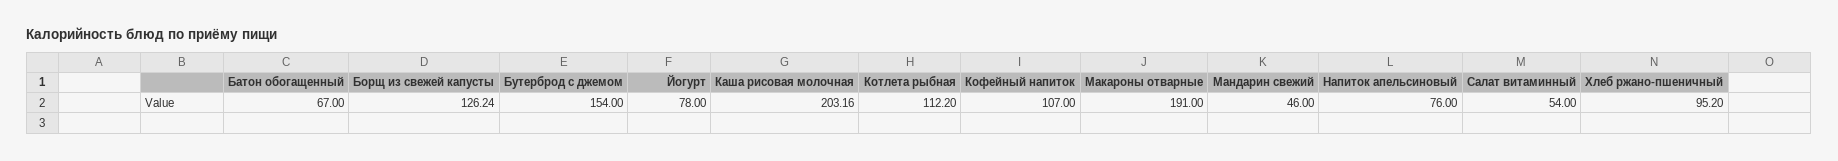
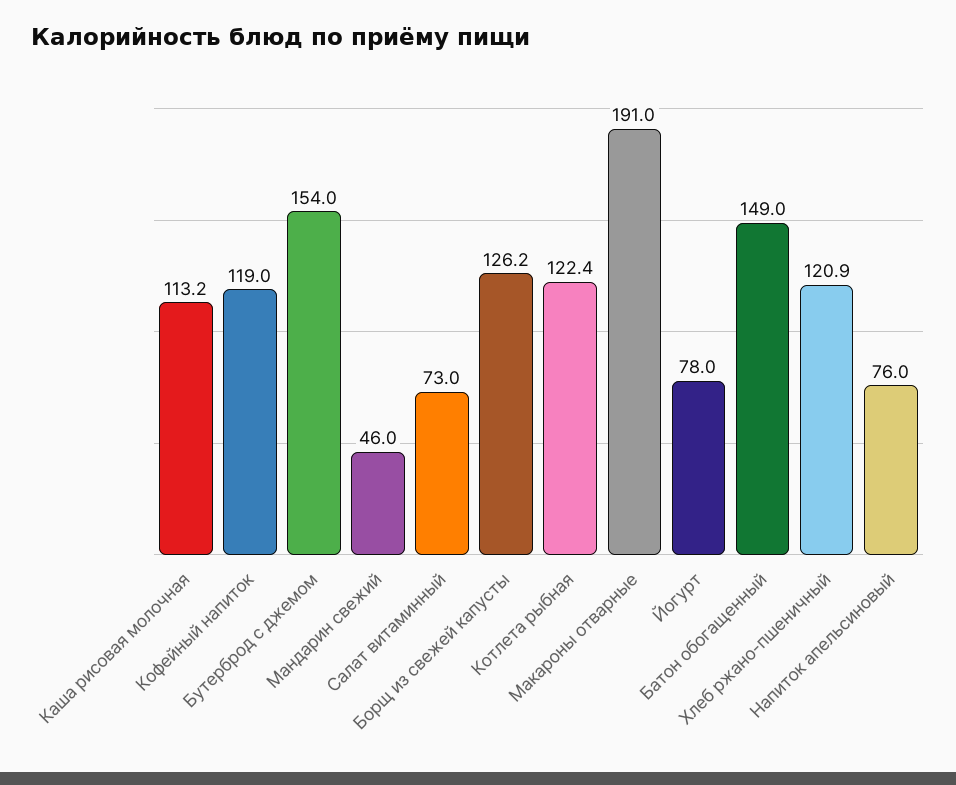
  {
-   "Батон обогащенный": 67,
+   "Батон обогащенный": 149,
    "Борщ из свежей капусты": 126.24,
    "Бутерброд с джемом": 154,
    "Йогурт": 78,
-   "Каша рисовая молочная": 203.16,
+   "Каша рисовая молочная": 113.2,
-   "Котлета рыбная": 112.2,
+   "Котлета рыбная": 122.4,
-   "Кофейный напиток": 107,
+   "Кофейный напиток": 119,
    "Макароны отварные": 191,
    "Мандарин свежий": 46,
    "Напиток апельсиновый": 76,
-   "Салат витаминный": 54,
+   "Салат витаминный": 73,
-   "Хлеб ржано-пшеничный": 95.2
+   "Хлеб ржано-пшеничный": 120.9
  }

